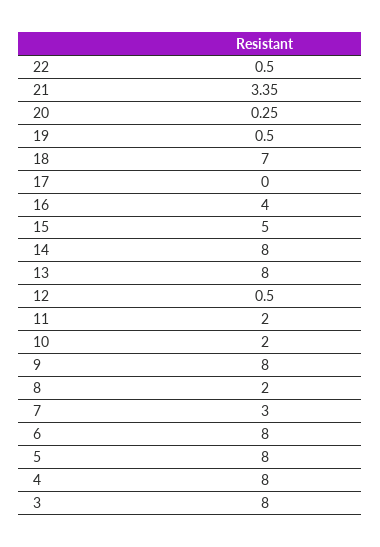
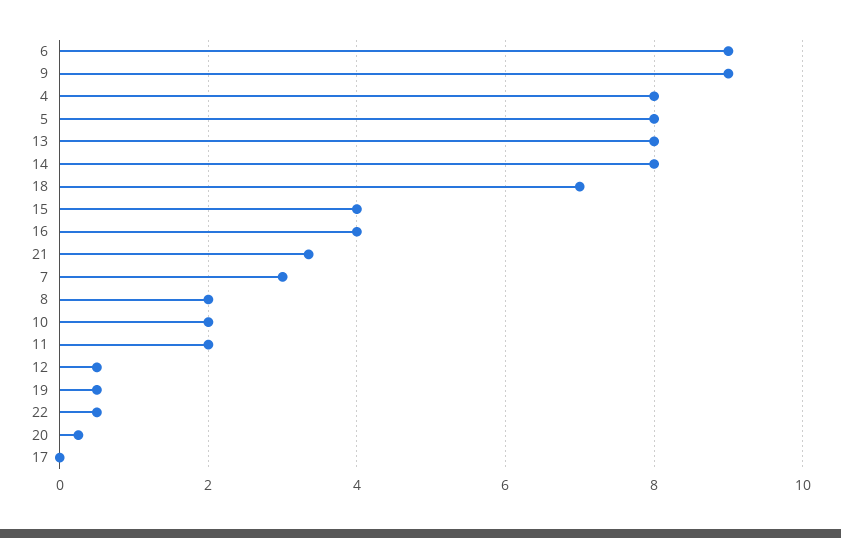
  {
    "22": 0.5,
    "21": 3.35,
    "20": 0.25,
    "19": 0.5,
    "18": 7,
    "17": 0,
    "16": 4,
-   "15": 5,
+   "15": 4,
    "14": 8,
    "13": 8,
    "12": 0.5,
    "11": 2,
    "10": 2,
-   "9": 8,
+   "9": 9,
    "8": 2,
    "7": 3,
-   "6": 8,
+   "6": 9,
    "5": 8,
-   "4": 8,
+   "4": 8
-   "3": 8
  }

